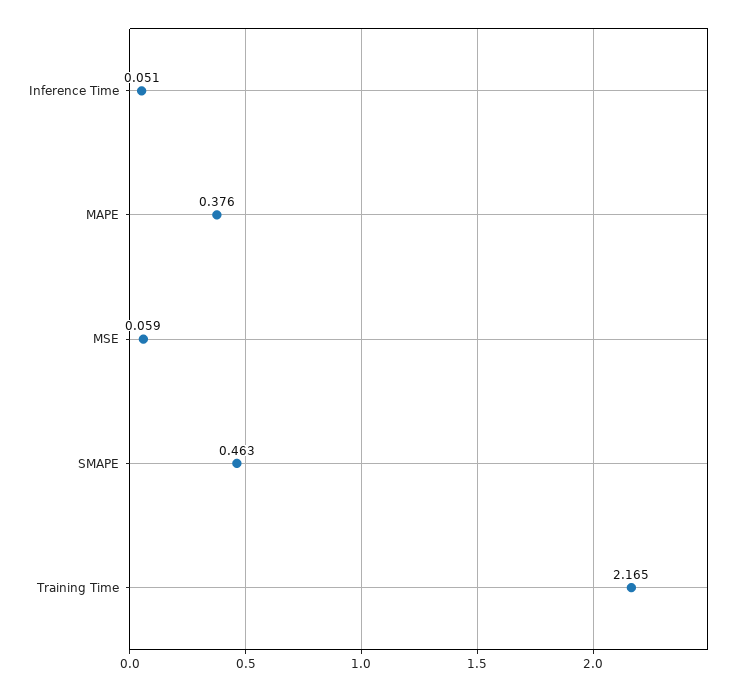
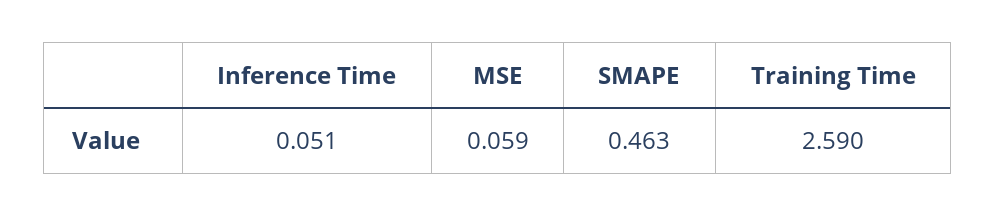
  {
    "Inference Time": 0.051,
-   "MAPE": 0.376,
    "MSE": 0.059,
    "SMAPE": 0.463,
-   "Training Time": 2.165
+   "Training Time": 2.59
  }

